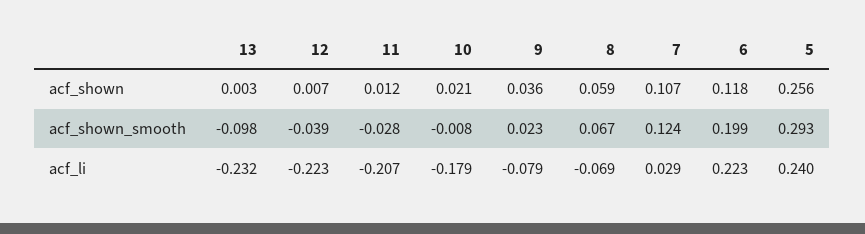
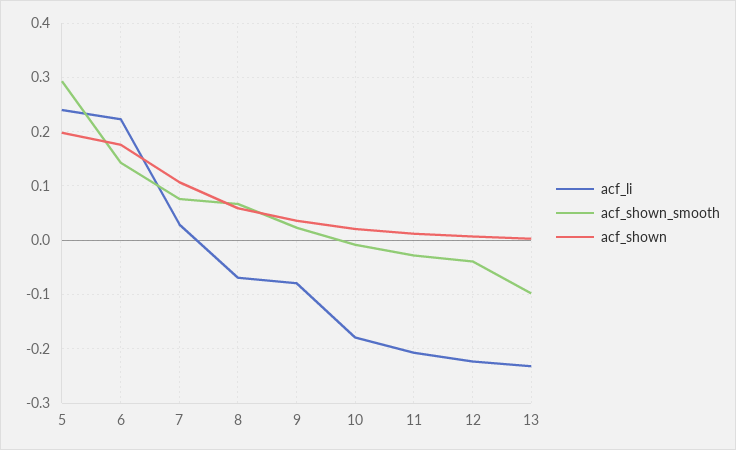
  {
    "acf_shown": {
      "13": 0.003,
      "12": 0.007,
      "11": 0.012,
      "10": 0.021,
      "9": 0.036,
      "8": 0.059,
      "7": 0.107,
-     "6": 0.118,
+     "6": 0.18,
-     "5": 0.256
+     "5": 0.2
    },
    "acf_shown_smooth": {
      "13": -0.098,
      "12": -0.039,
      "11": -0.028,
      "10": -0.008,
      "9": 0.023,
      "8": 0.067,
-     "7": 0.124,
+     "7": 0.08,
-     "6": 0.199,
+     "6": 0.14,
      "5": 0.293
    },
    "acf_li": {
      "13": -0.232,
      "12": -0.223,
      "11": -0.207,
      "10": -0.179,
      "9": -0.079,
      "8": -0.069,
      "7": 0.029,
      "6": 0.223,
      "5": 0.24
    }
  }

